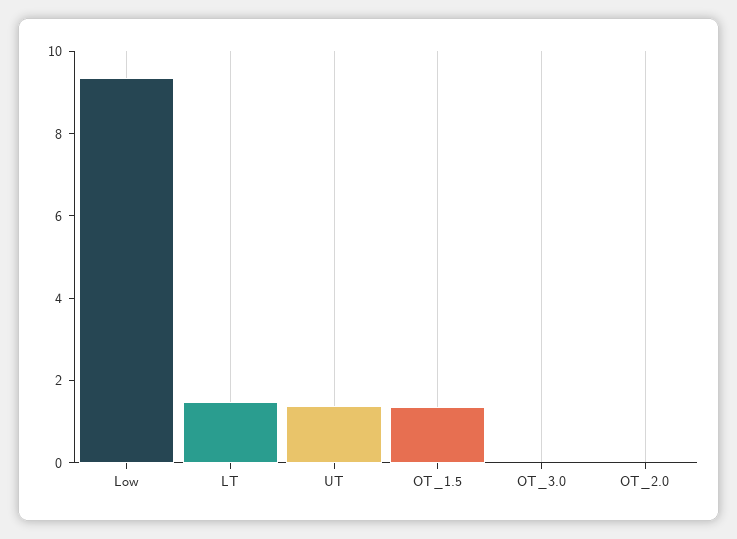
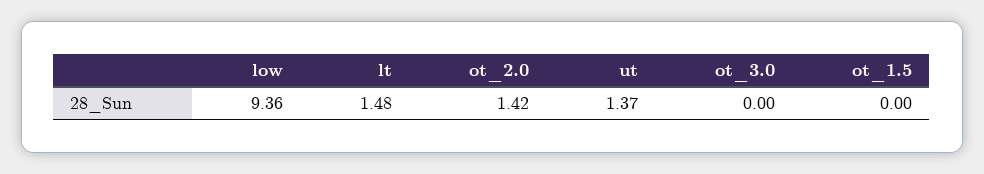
  {
    "Low": 9.36,
    "LT": 1.48,
    "UT": 1.37,
-   "OT_1.5": 1.5,
+   "OT_1.5": 0,
    "OT_3.0": 0,
-   "OT_2.0": 0
+   "OT_2.0": 1.42
  }

